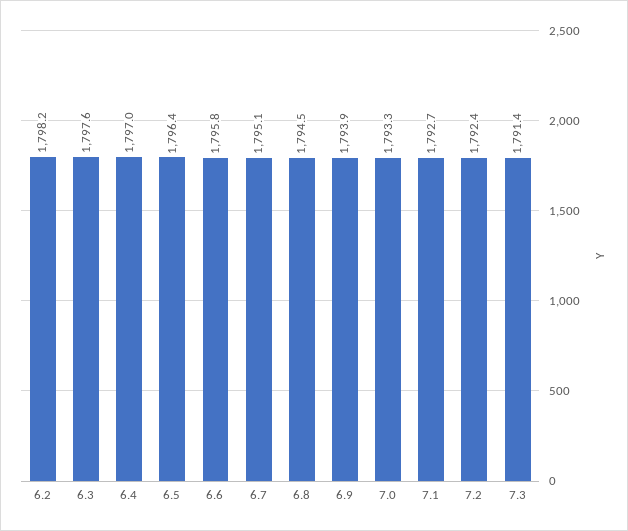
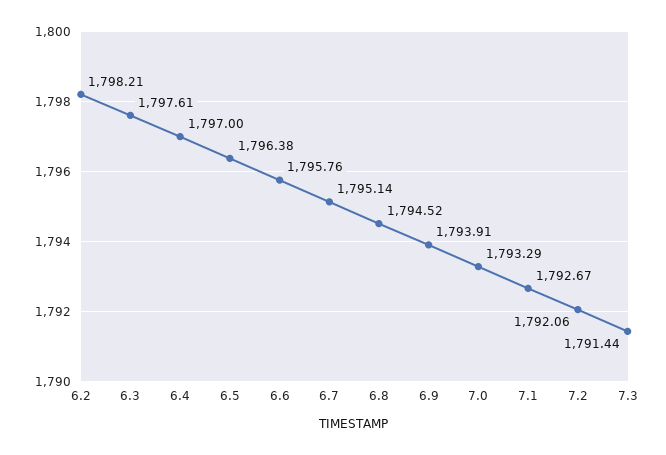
  {
    "6.2": 1798.21,
    "6.3": 1797.61,
    "6.4": 1797,
    "6.5": 1796.38,
    "6.6": 1795.76,
    "6.7": 1795.14,
    "6.8": 1794.52,
    "6.9": 1793.91,
    "7.0": 1793.29,
    "7.1": 1792.67,
-   "7.2": 1792.4,
+   "7.2": 1792.06,
    "7.3": 1791.44
  }

